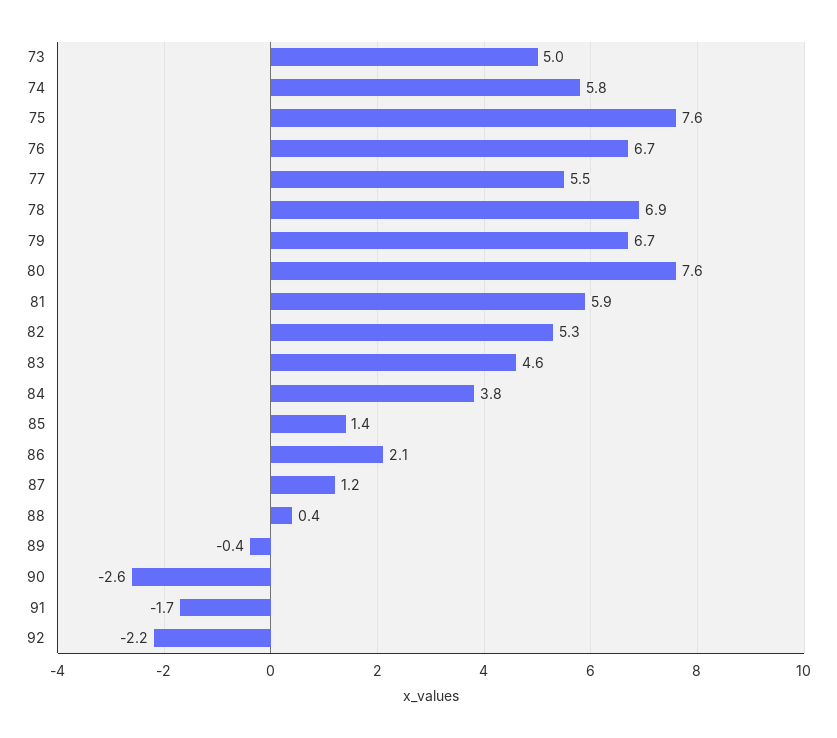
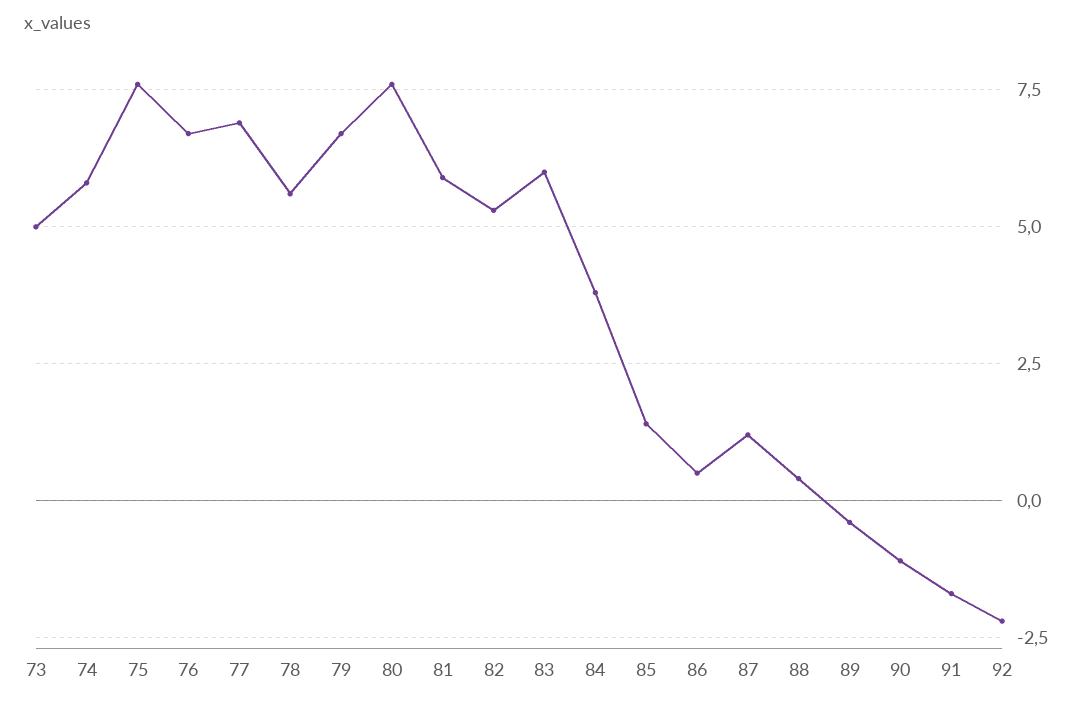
  {
    "73": 5,
    "74": 5.8,
    "75": 7.6,
    "76": 6.7,
-   "77": 5.5,
+   "77": 7,
-   "78": 6.9,
+   "78": 5.5,
    "79": 6.7,
    "80": 7.6,
    "81": 5.9,
    "82": 5.3,
-   "83": 4.6,
+   "83": 6,
    "84": 3.8,
    "85": 1.4,
-   "86": 2.1,
+   "86": 0.5,
    "87": 1.2,
    "88": 0.4,
    "89": -0.4,
-   "90": -2.6,
+   "90": -1,
    "91": -1.7,
    "92": -2.2
  }

